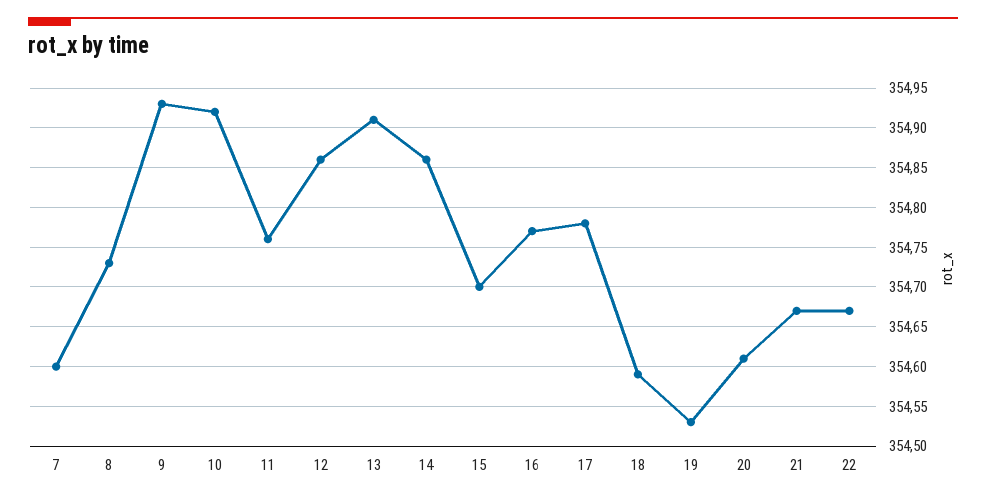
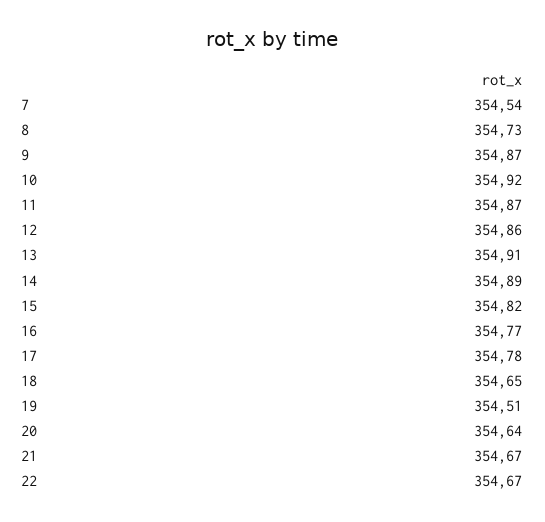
  {
-   "7": 354.6,
+   "7": 354.54,
    "8": 354.73,
-   "9": 354.93,
+   "9": 354.87,
    "10": 354.92,
-   "11": 354.76,
+   "11": 354.87,
    "12": 354.86,
    "13": 354.91,
-   "14": 354.86,
+   "14": 354.89,
-   "15": 354.7,
+   "15": 354.82,
    "16": 354.77,
    "17": 354.78,
-   "18": 354.59,
+   "18": 354.65,
-   "19": 354.53,
+   "19": 354.51,
-   "20": 354.61,
+   "20": 354.64,
    "21": 354.67,
    "22": 354.67
  }

